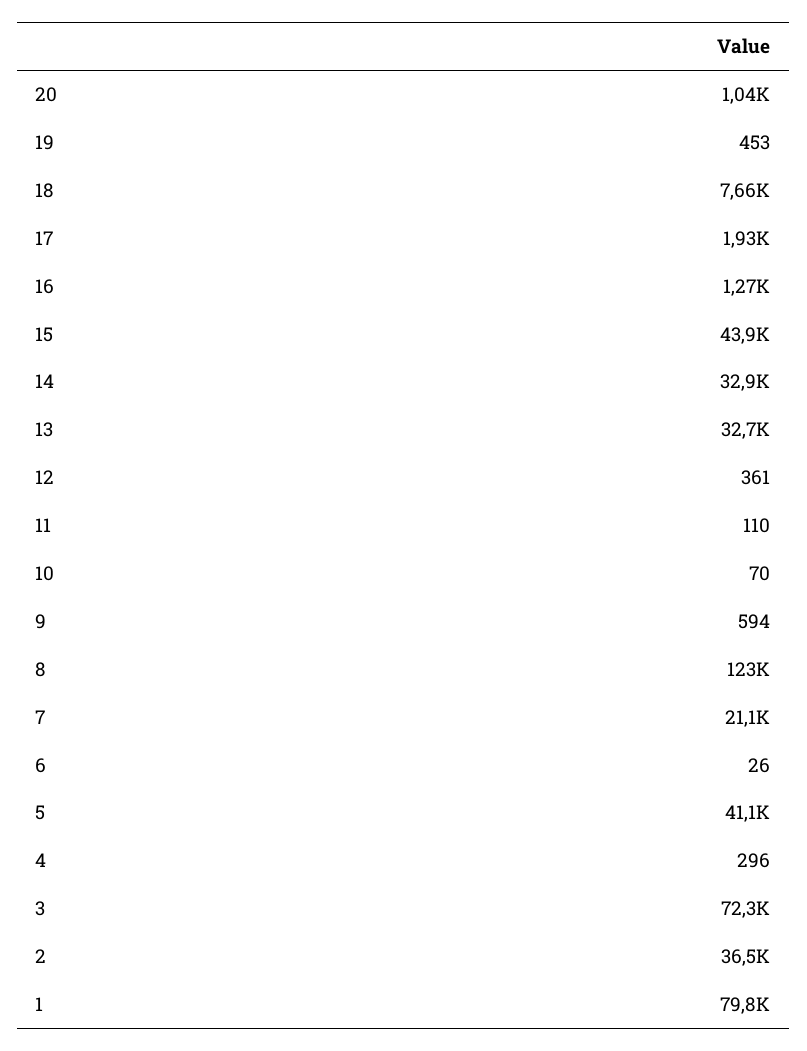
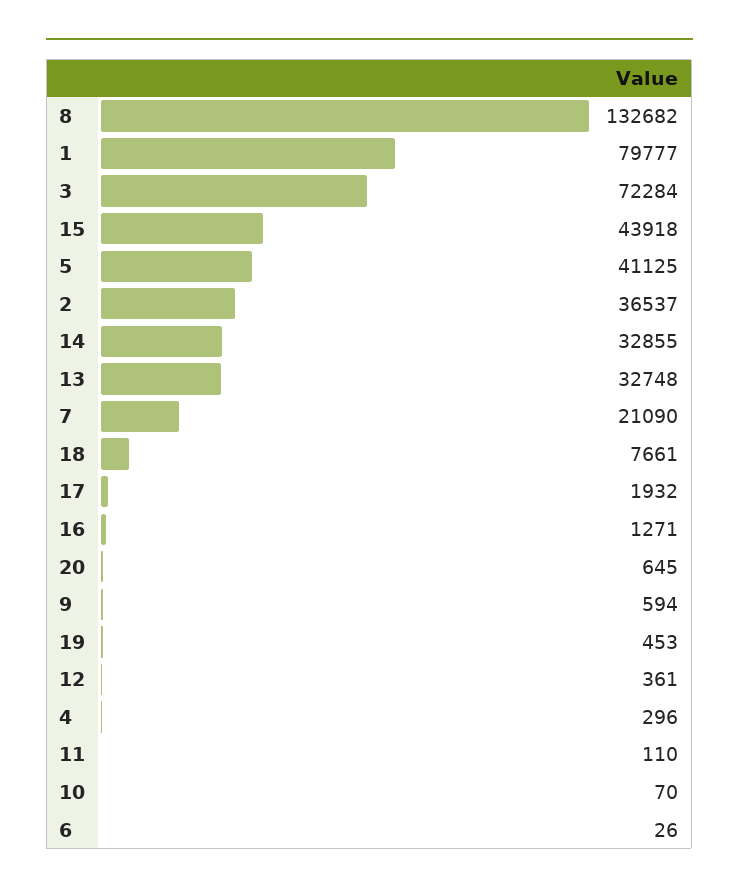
  {
-   "20": 1040,
+   "20": 645,
    "19": 453,
    "18": 7661,
    "17": 1932,
    "16": 1271,
    "15": 43918,
    "14": 32855,
    "13": 32748,
    "12": 361,
    "11": 110,
    "10": 70,
    "9": 594,
-   "8": 123000,
+   "8": 132682,
    "7": 21090,
    "6": 26,
    "5": 41125,
    "4": 296,
    "3": 72284,
    "2": 36537,
    "1": 79777
  }

